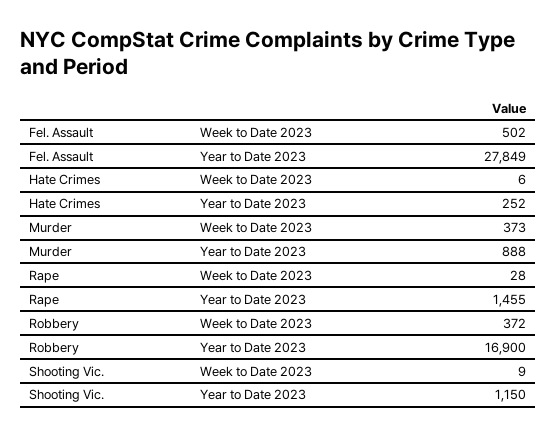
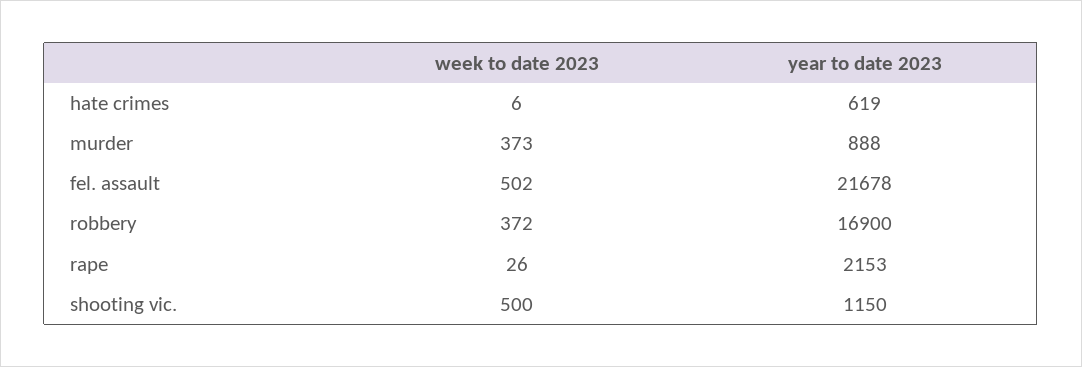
  {
    "Fel. Assault": {
      "Week to Date 2023": 502,
-     "Year to Date 2023": 27849
+     "Year to Date 2023": 21678
    },
    "Hate Crimes": {
      "Week to Date 2023": 6,
-     "Year to Date 2023": 252
+     "Year to Date 2023": 619
    },
    "Murder": {
      "Week to Date 2023": 373,
      "Year to Date 2023": 888
    },
    "Rape": {
-     "Week to Date 2023": 28,
+     "Week to Date 2023": 26,
-     "Year to Date 2023": 1455
+     "Year to Date 2023": 2153
    },
    "Robbery": {
      "Week to Date 2023": 372,
      "Year to Date 2023": 16900
    },
    "Shooting Vic.": {
-     "Week to Date 2023": 9,
+     "Week to Date 2023": 500,
      "Year to Date 2023": 1150
    }
  }

